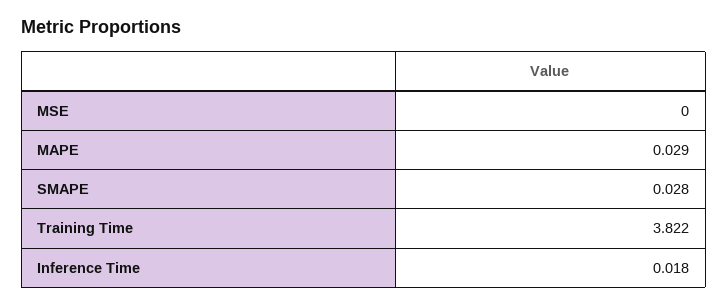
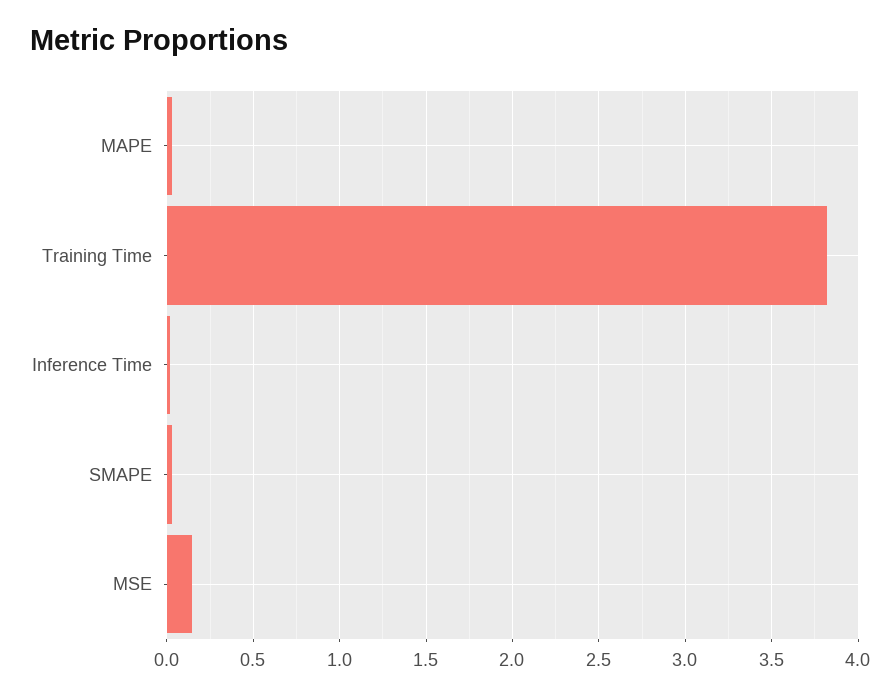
  {
-   "MSE": 0,
+   "MSE": 0.15,
    "MAPE": 0.029,
    "SMAPE": 0.028,
    "Training Time": 3.822,
    "Inference Time": 0.018
  }

